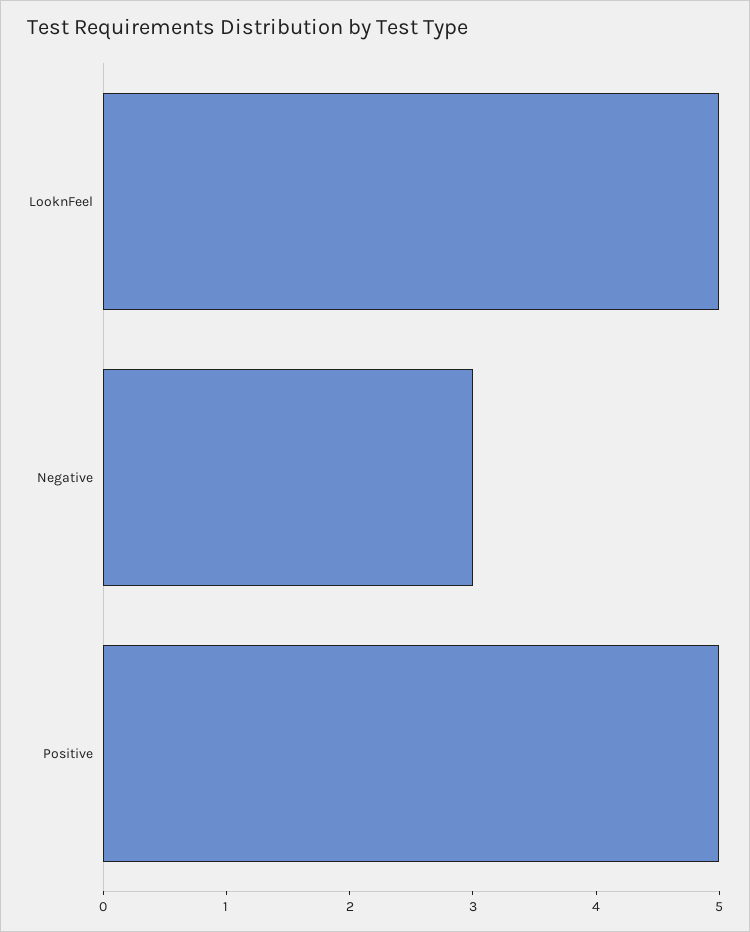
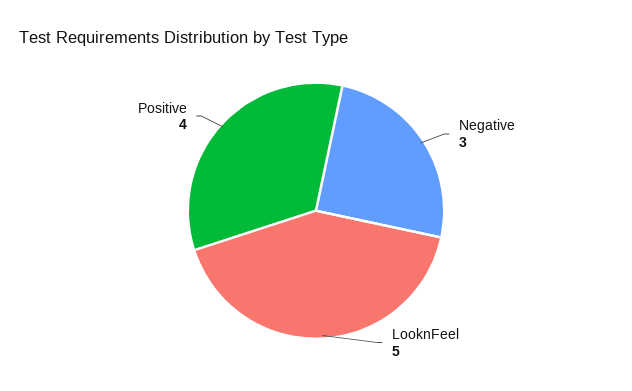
  {
    "LooknFeel": 5,
    "Negative": 3,
-   "Positive": 5
+   "Positive": 4
  }

